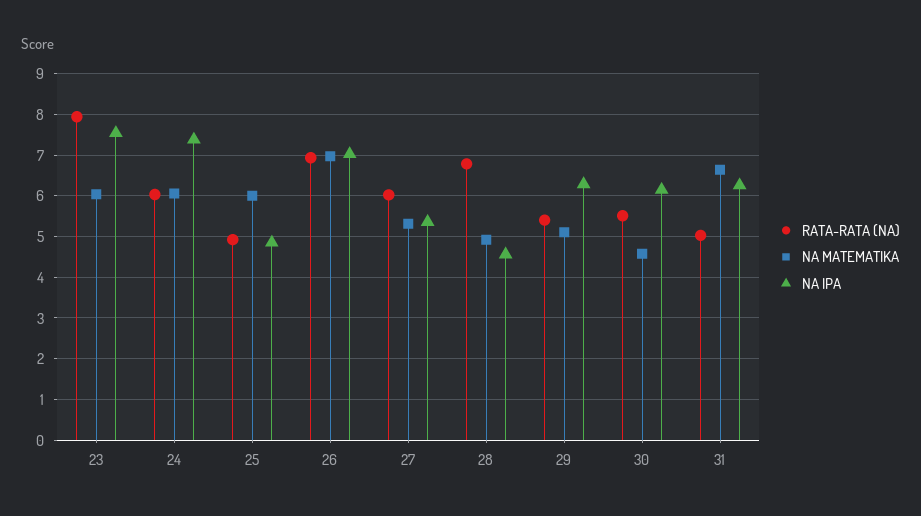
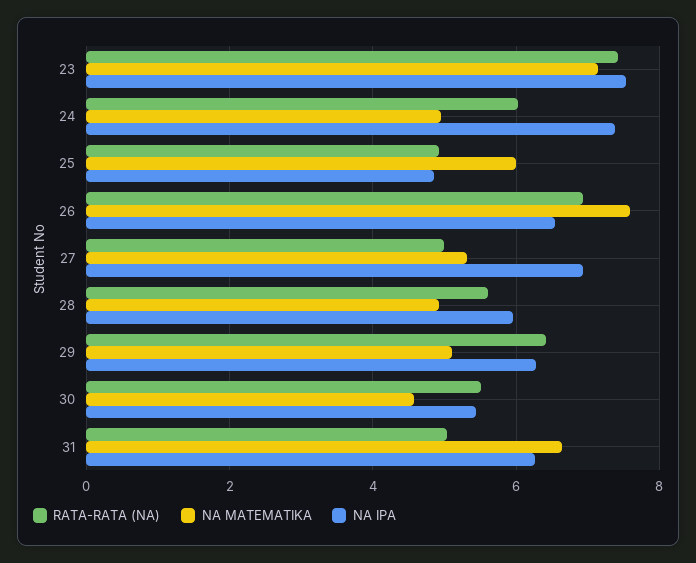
  {
    "RATA-RATA (NA)": {
-     "23": 8,
+     "23": 7.4,
      "24": 6,
      "25": 5,
      "26": 7,
-     "27": 6,
+     "27": 5,
-     "28": 6.8,
+     "28": 5.6,
-     "29": 5.4,
+     "29": 6.4,
      "30": 5.6,
      "31": 5
    },
    "NA MATEMATIKA": {
-     "23": 6,
+     "23": 7.2,
-     "24": 6,
+     "24": 5,
      "25": 6,
-     "26": 7,
+     "26": 7.6,
      "27": 5.4,
      "28": 5,
      "29": 5.2,
      "30": 4.6,
      "31": 6.6
    },
    "NA IPA": {
      "23": 7.6,
      "24": 7.4,
      "25": 4.8,
-     "26": 7,
+     "26": 6.6,
-     "27": 5.4,
+     "27": 7,
-     "28": 4.6,
+     "28": 6,
      "29": 6.2,
-     "30": 6.2,
+     "30": 5.4,
      "31": 6.2
    }
  }

